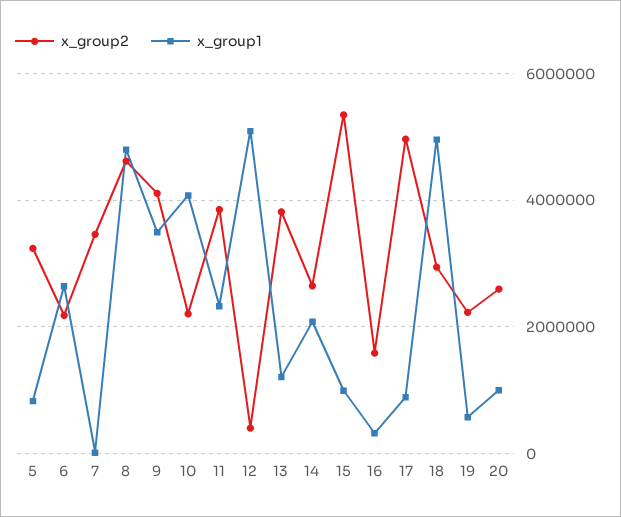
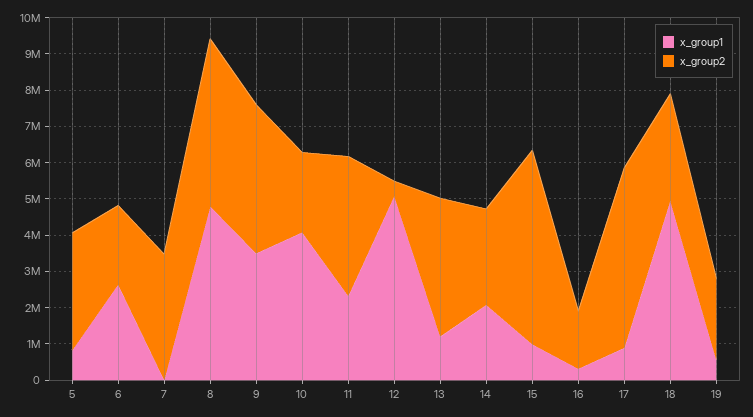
  {
    "x_group2": {
      "5": 3200000,
      "6": 2200000,
      "7": 3400000,
      "8": 4600000,
      "9": 4200000,
      "10": 2200000,
      "11": 3800000,
      "12": 400000,
      "13": 3800000,
      "14": 2600000,
      "15": 5400000,
      "16": 1600000,
      "17": 5000000,
      "18": 3000000,
-     "19": 2200000,
+     "19": 2200000
-     "20": 2600000
    },
    "x_group1": {
      "5": 800000,
      "6": 2600000,
      "7": 0,
      "8": 4800000,
      "9": 3400000,
      "10": 4000000,
      "11": 2400000,
      "12": 5000000,
      "13": 1200000,
      "14": 2000000,
      "15": 1000000,
      "16": 400000,
      "17": 800000,
      "18": 5000000,
-     "19": 600000,
+     "19": 600000
-     "20": 1000000
    }
  }

